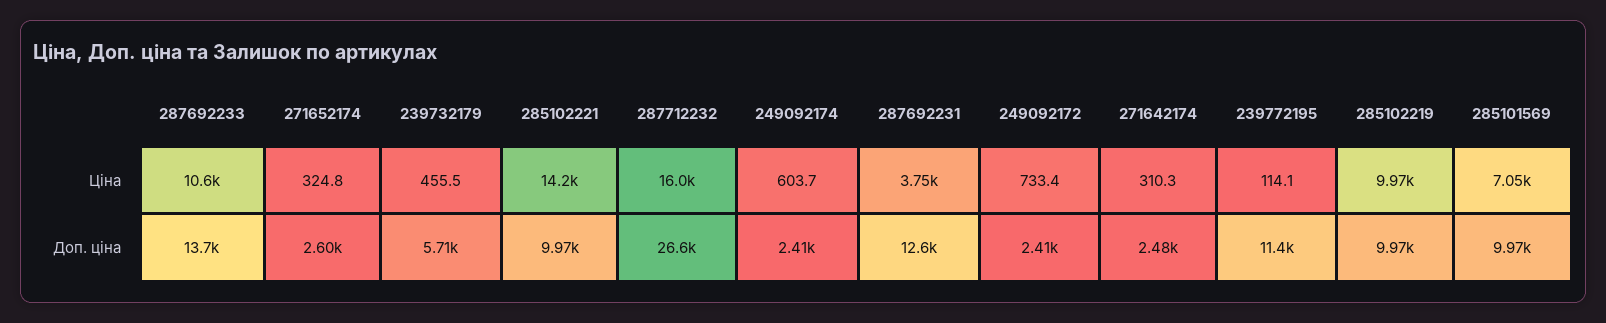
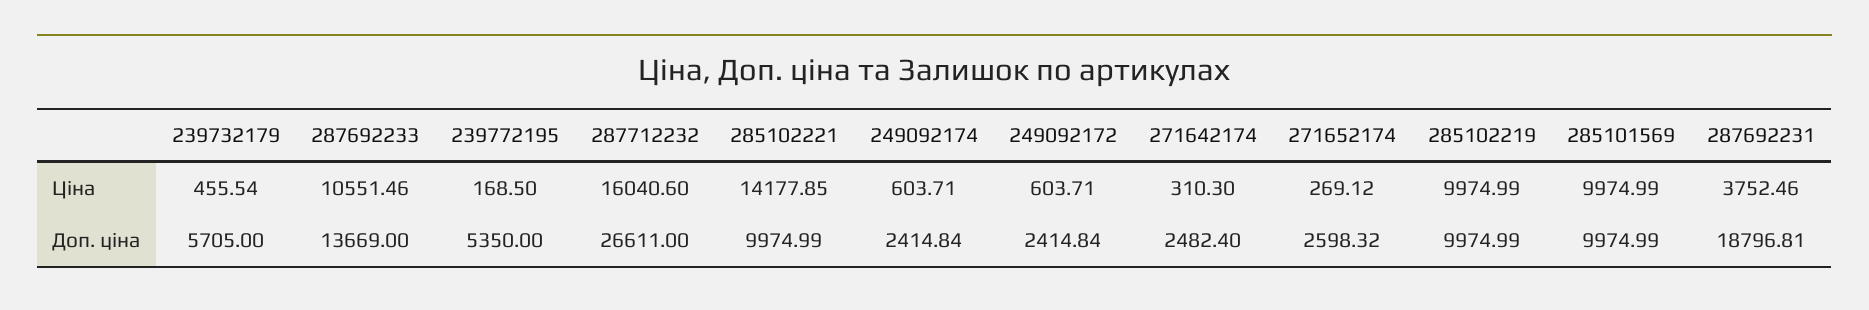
  {
    "287692233": {
      "Ціна": 10551.46,
      "Доп. ціна": 13669
    },
    "271652174": {
-     "Ціна": 324.8,
+     "Ціна": 269.12,
      "Доп. ціна": 2598.32
    },
    "239732179": {
      "Ціна": 455.54,
      "Доп. ціна": 5705
    },
    "285102221": {
      "Ціна": 14177.85,
      "Доп. ціна": 9974.99
    },
    "287712232": {
      "Ціна": 16040.6,
      "Доп. ціна": 26611
    },
    "249092174": {
      "Ціна": 603.71,
      "Доп. ціна": 2414.84
    },
    "287692231": {
      "Ціна": 3752.46,
-     "Доп. ціна": 12600
+     "Доп. ціна": 18796.81
    },
    "249092172": {
-     "Ціна": 733.4,
+     "Ціна": 603.71,
      "Доп. ціна": 2414.84
    },
    "271642174": {
      "Ціна": 310.3,
      "Доп. ціна": 2482.4
    },
    "239772195": {
-     "Ціна": 114.1,
+     "Ціна": 168.5,
-     "Доп. ціна": 11400
+     "Доп. ціна": 5350
    },
    "285102219": {
      "Ціна": 9974.99,
      "Доп. ціна": 9974.99
    },
    "285101569": {
-     "Ціна": 7050,
+     "Ціна": 9974.99,
      "Доп. ціна": 9974.99
    }
  }

